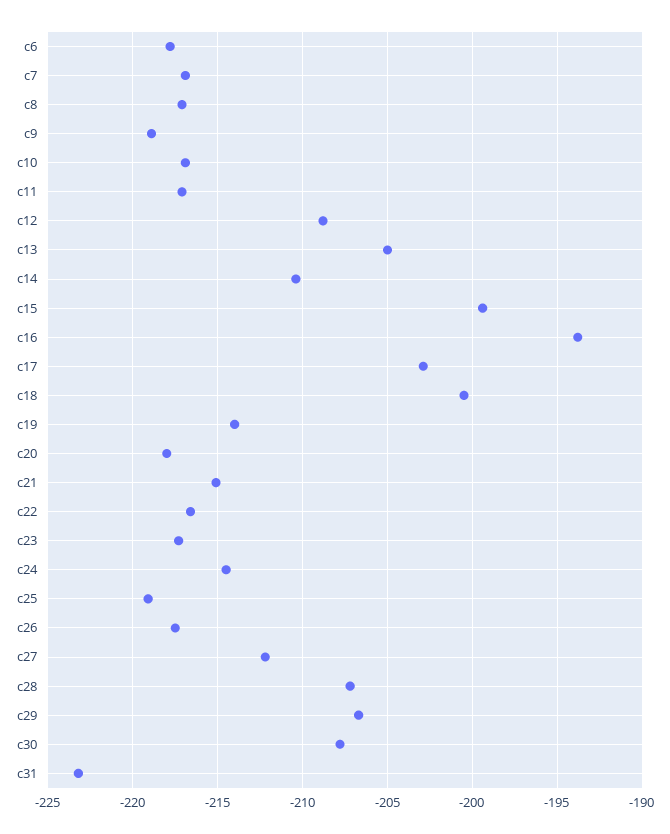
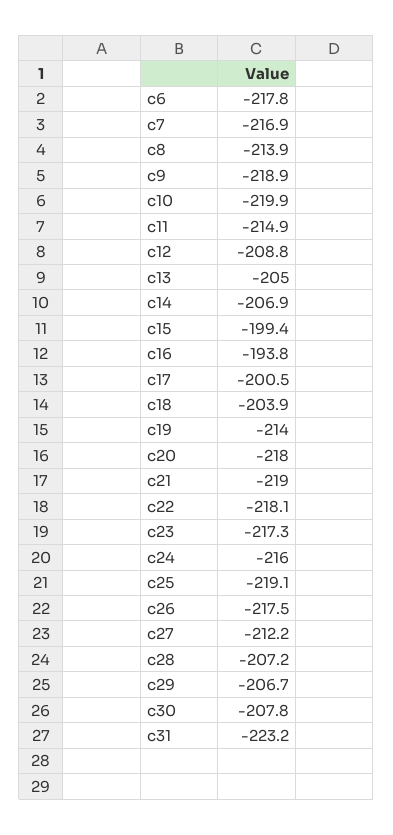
  {
    "c6": -217.8,
    "c7": -216.9,
-   "c8": -217,
+   "c8": -213.9,
    "c9": -218.9,
-   "c10": -217,
+   "c10": -219.9,
-   "c11": -217,
+   "c11": -214.9,
    "c12": -208.8,
    "c13": -205,
-   "c14": -210.5,
+   "c14": -206.9,
    "c15": -199.4,
    "c16": -193.8,
-   "c17": -203,
+   "c17": -200.5,
-   "c18": -200.5,
+   "c18": -203.9,
    "c19": -214,
    "c20": -218,
-   "c21": -215,
+   "c21": -219,
-   "c22": -216.5,
+   "c22": -218.1,
    "c23": -217.3,
-   "c24": -214.5,
+   "c24": -216,
    "c25": -219.1,
    "c26": -217.5,
    "c27": -212.2,
    "c28": -207.2,
    "c29": -206.7,
    "c30": -207.8,
    "c31": -223.2
  }

